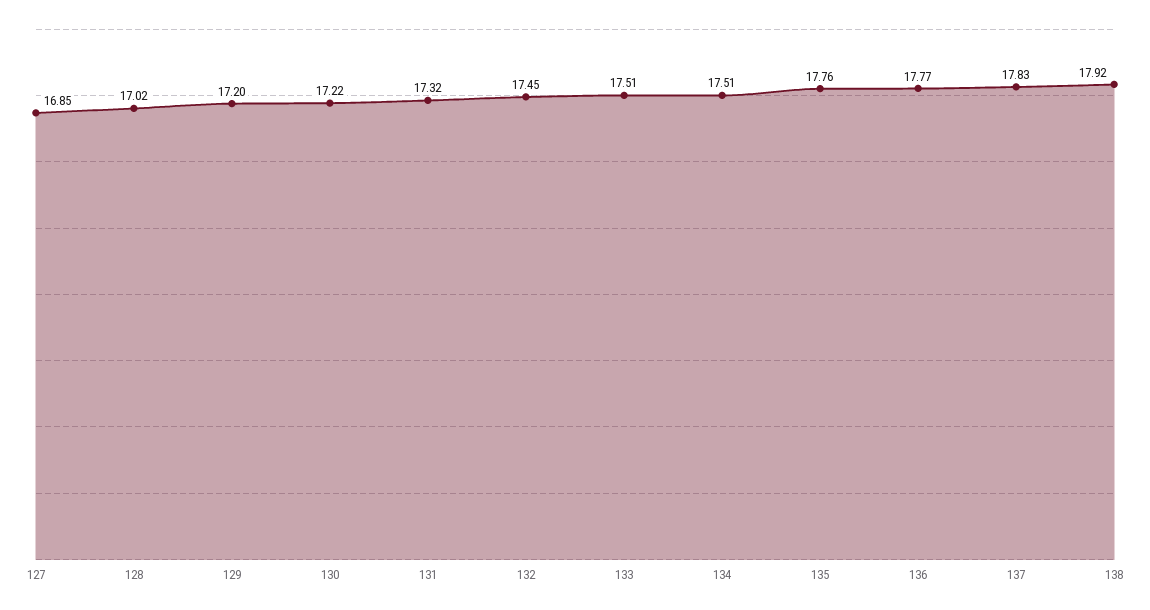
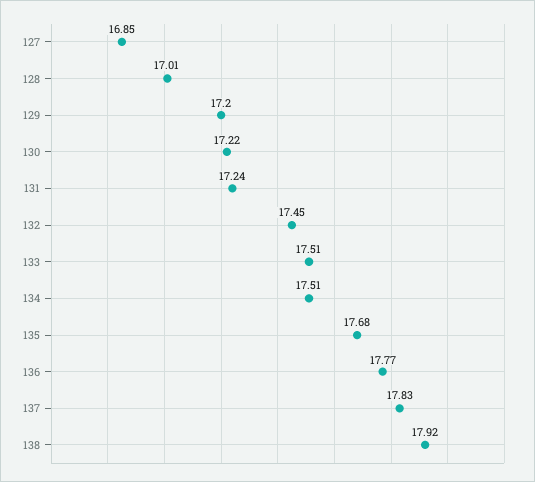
  {
    "127": 16.85,
-   "128": 17.02,
+   "128": 17.01,
    "129": 17.2,
    "130": 17.22,
-   "131": 17.32,
+   "131": 17.24,
    "132": 17.45,
    "133": 17.51,
    "134": 17.51,
-   "135": 17.76,
+   "135": 17.68,
    "136": 17.77,
    "137": 17.83,
    "138": 17.92
  }

